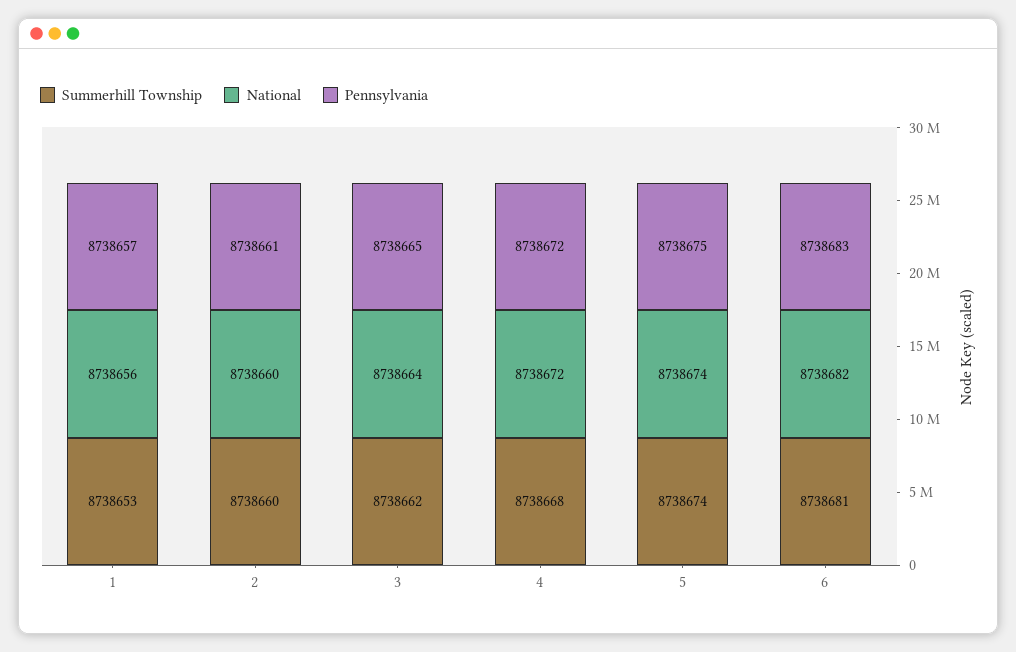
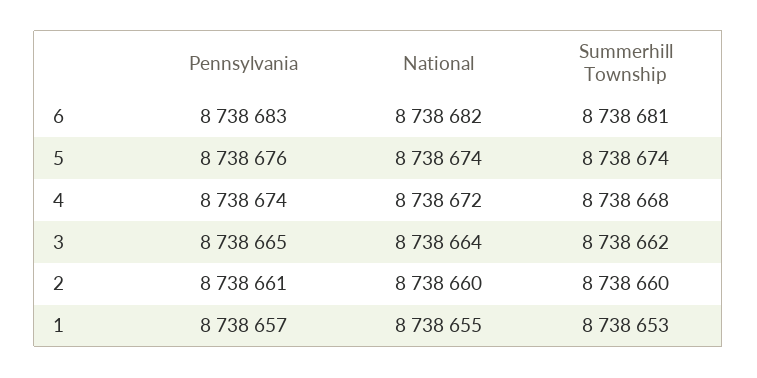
  {
    "Summerhill Township": {
      "1": 8738653,
      "2": 8738660,
      "3": 8738662,
      "4": 8738668,
      "5": 8738674,
      "6": 8738681
    },
    "National": {
-     "1": 8738656,
+     "1": 8738655,
      "2": 8738660,
      "3": 8738664,
      "4": 8738672,
      "5": 8738674,
      "6": 8738682
    },
    "Pennsylvania": {
      "1": 8738657,
      "2": 8738661,
      "3": 8738665,
-     "4": 8738672,
+     "4": 8738674,
-     "5": 8738675,
+     "5": 8738676,
      "6": 8738683
    }
  }

